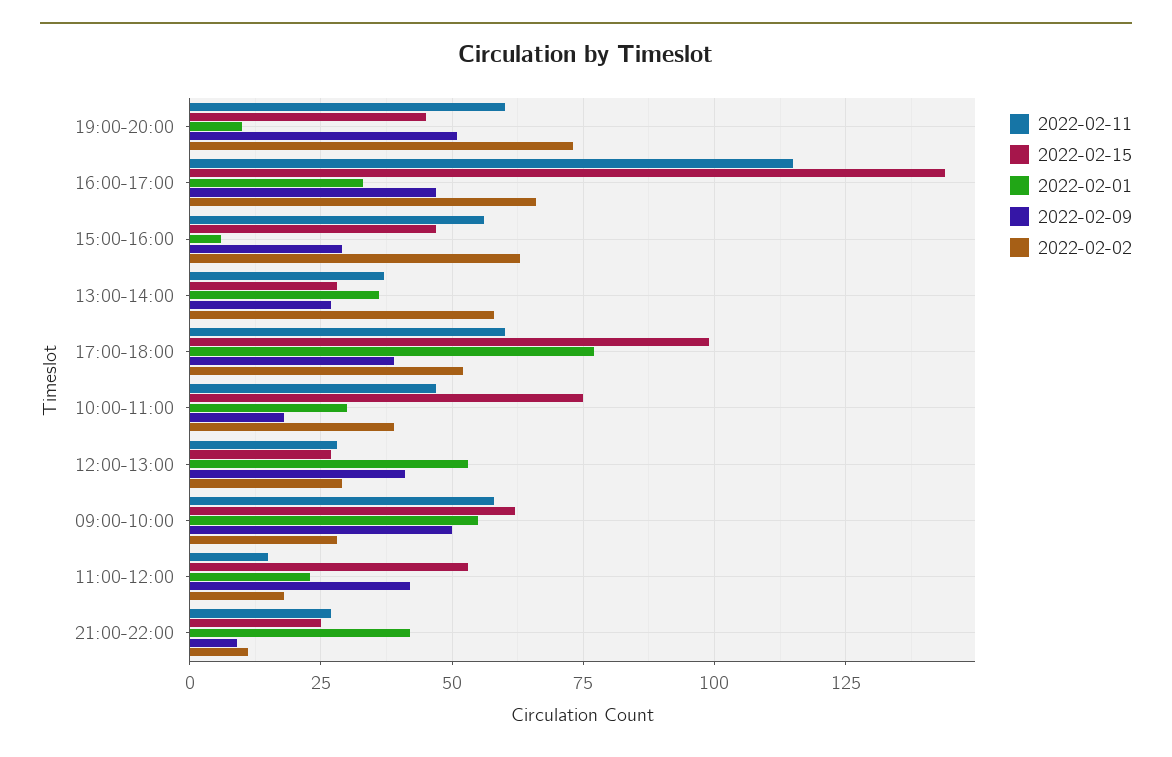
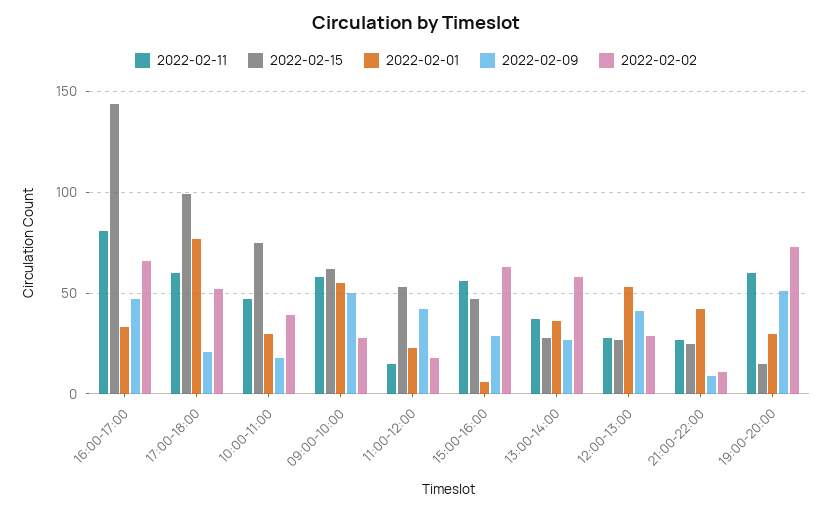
  {
    "2022-02-11": {
      "19:00-20:00": 60,
-     "16:00-17:00": 115,
+     "16:00-17:00": 80,
      "15:00-16:00": 55,
      "13:00-14:00": 35,
      "17:00-18:00": 60,
      "10:00-11:00": 45,
      "12:00-13:00": 30,
      "09:00-10:00": 60,
      "11:00-12:00": 15,
      "21:00-22:00": 25
    },
    "2022-02-15": {
-     "19:00-20:00": 45,
+     "19:00-20:00": 15,
      "16:00-17:00": 145,
      "15:00-16:00": 45,
      "13:00-14:00": 30,
      "17:00-18:00": 100,
      "10:00-11:00": 75,
      "12:00-13:00": 25,
      "09:00-10:00": 60,
      "11:00-12:00": 55,
      "21:00-22:00": 25
    },
    "2022-02-01": {
-     "19:00-20:00": 10,
+     "19:00-20:00": 30,
      "16:00-17:00": 35,
      "15:00-16:00": 5,
      "13:00-14:00": 35,
      "17:00-18:00": 75,
      "10:00-11:00": 30,
      "12:00-13:00": 55,
      "09:00-10:00": 55,
      "11:00-12:00": 25,
      "21:00-22:00": 40
    },
    "2022-02-09": {
      "19:00-20:00": 50,
      "16:00-17:00": 45,
      "15:00-16:00": 30,
      "13:00-14:00": 25,
-     "17:00-18:00": 40,
+     "17:00-18:00": 20,
      "10:00-11:00": 20,
      "12:00-13:00": 40,
      "09:00-10:00": 50,
      "11:00-12:00": 40,
      "21:00-22:00": 10
    },
    "2022-02-02": {
      "19:00-20:00": 75,
      "16:00-17:00": 65,
      "15:00-16:00": 65,
      "13:00-14:00": 60,
      "17:00-18:00": 50,
      "10:00-11:00": 40,
      "12:00-13:00": 30,
      "09:00-10:00": 30,
      "11:00-12:00": 20,
      "21:00-22:00": 10
    }
  }

